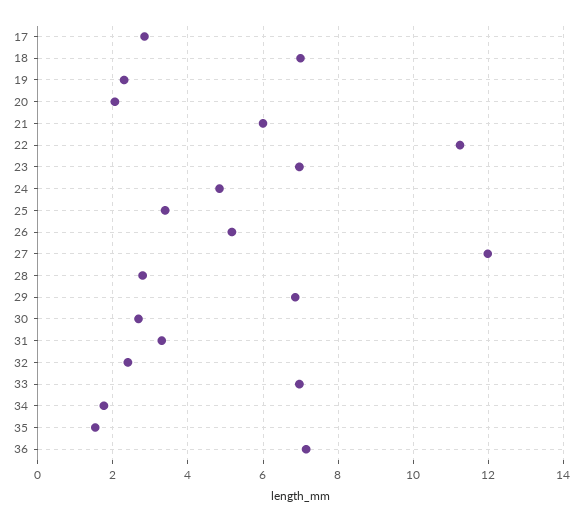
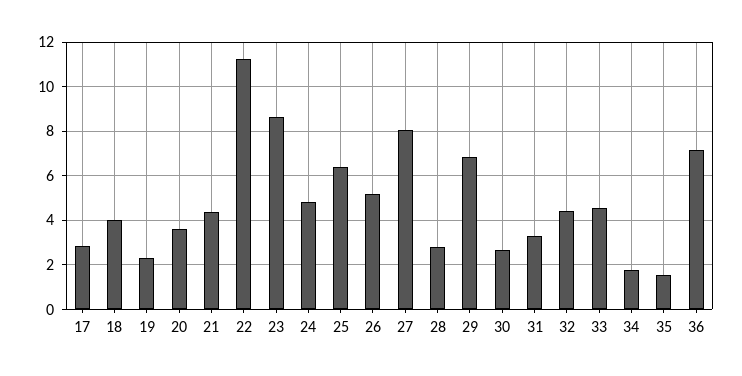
  {
    "17": 2.8,
-   "18": 7,
+   "18": 4,
    "19": 2.4,
-   "20": 2,
+   "20": 3.5,
-   "21": 6,
+   "21": 4.5,
    "22": 11.2,
-   "23": 7,
+   "23": 8.5,
    "24": 4.8,
-   "25": 3.4,
+   "25": 6.5,
    "26": 5.2,
-   "27": 12,
+   "27": 8,
    "28": 2.8,
    "29": 6.8,
    "30": 2.6,
    "31": 3.4,
-   "32": 2.4,
+   "32": 4.5,
-   "33": 7,
+   "33": 4.5,
    "34": 1.8,
    "35": 1.6,
    "36": 7.2
  }

